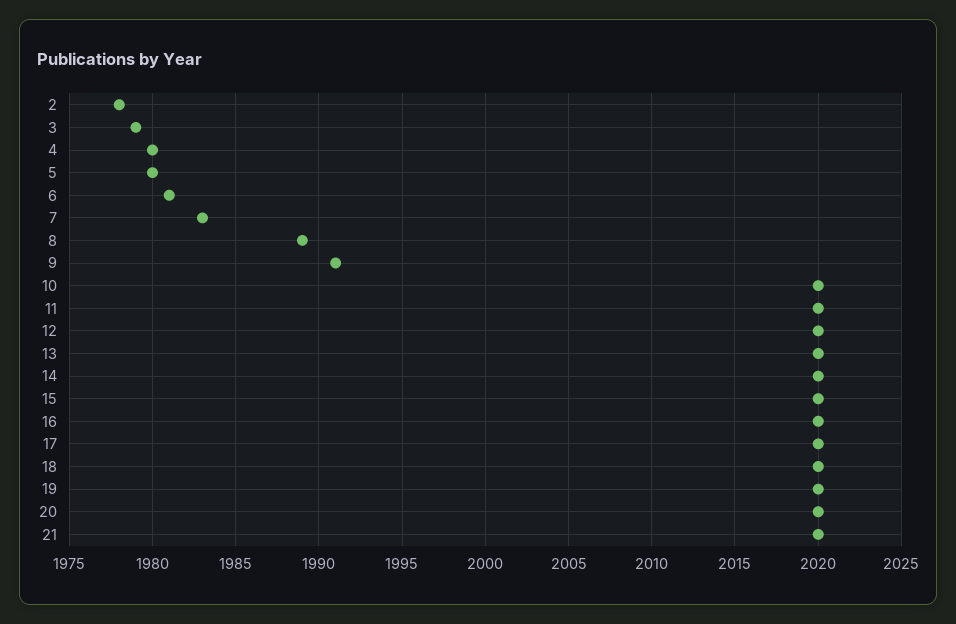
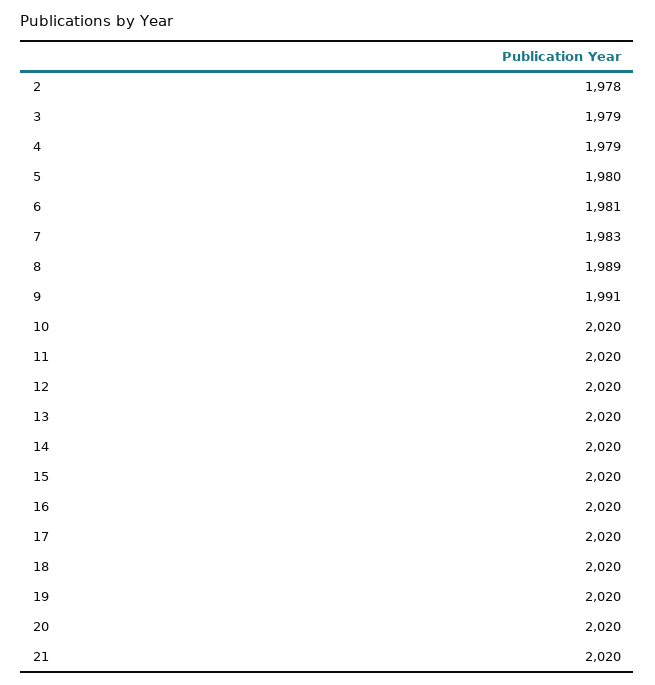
  {
    "2": 1978,
    "3": 1979,
-   "4": 1980,
+   "4": 1979,
    "5": 1980,
    "6": 1981,
    "7": 1983,
    "8": 1989,
    "9": 1991,
    "10": 2020,
    "11": 2020,
    "12": 2020,
    "13": 2020,
    "14": 2020,
    "15": 2020,
    "16": 2020,
    "17": 2020,
    "18": 2020,
    "19": 2020,
    "20": 2020,
    "21": 2020
  }

